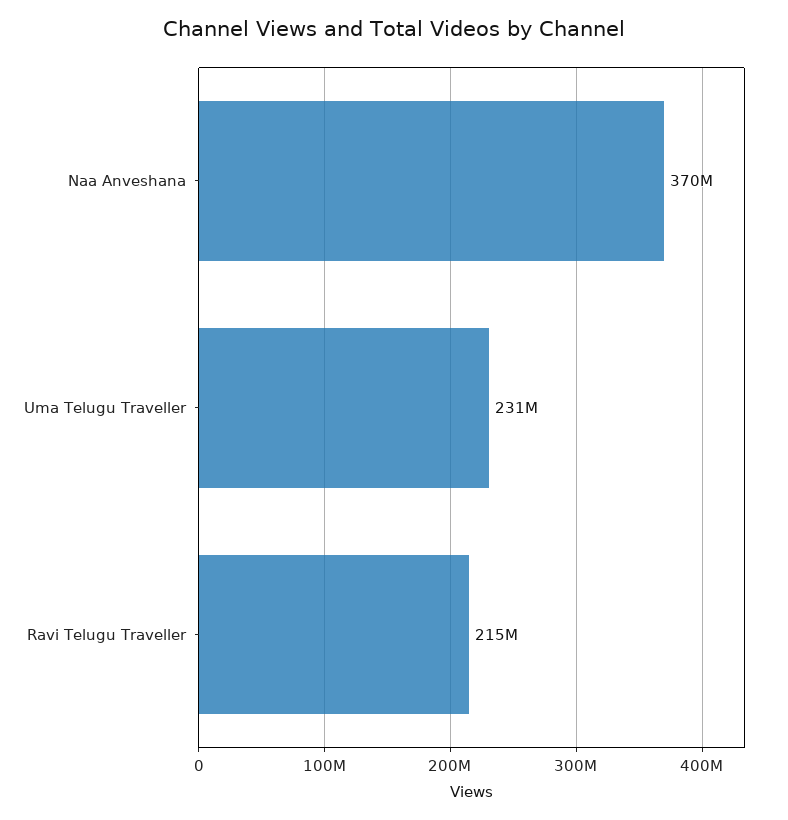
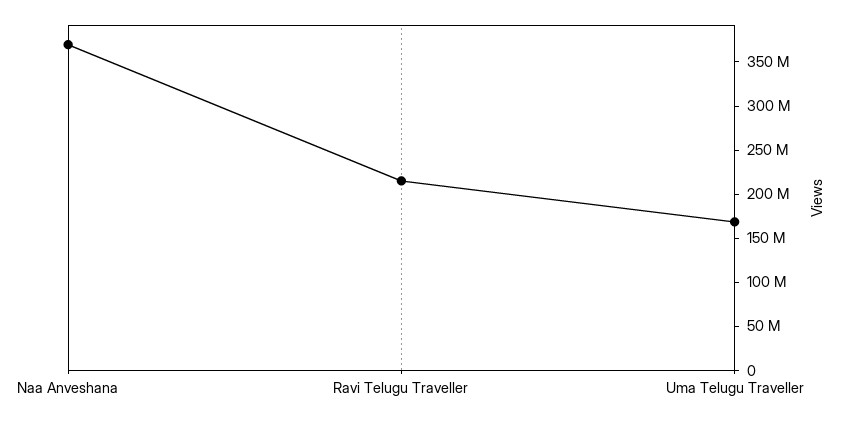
  {
    "Naa Anveshana": 370000000,
-   "Uma Telugu Traveller": 231000000,
+   "Uma Telugu Traveller": 170000000,
    "Ravi Telugu Traveller": 215000000
  }

